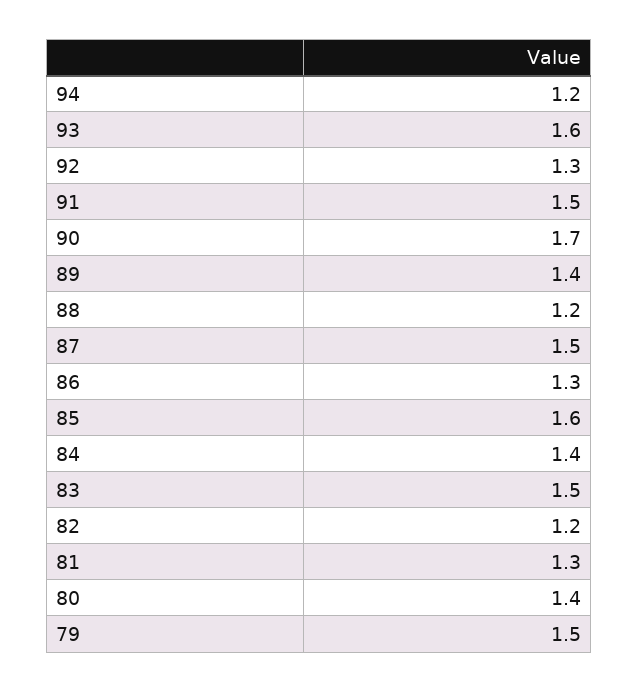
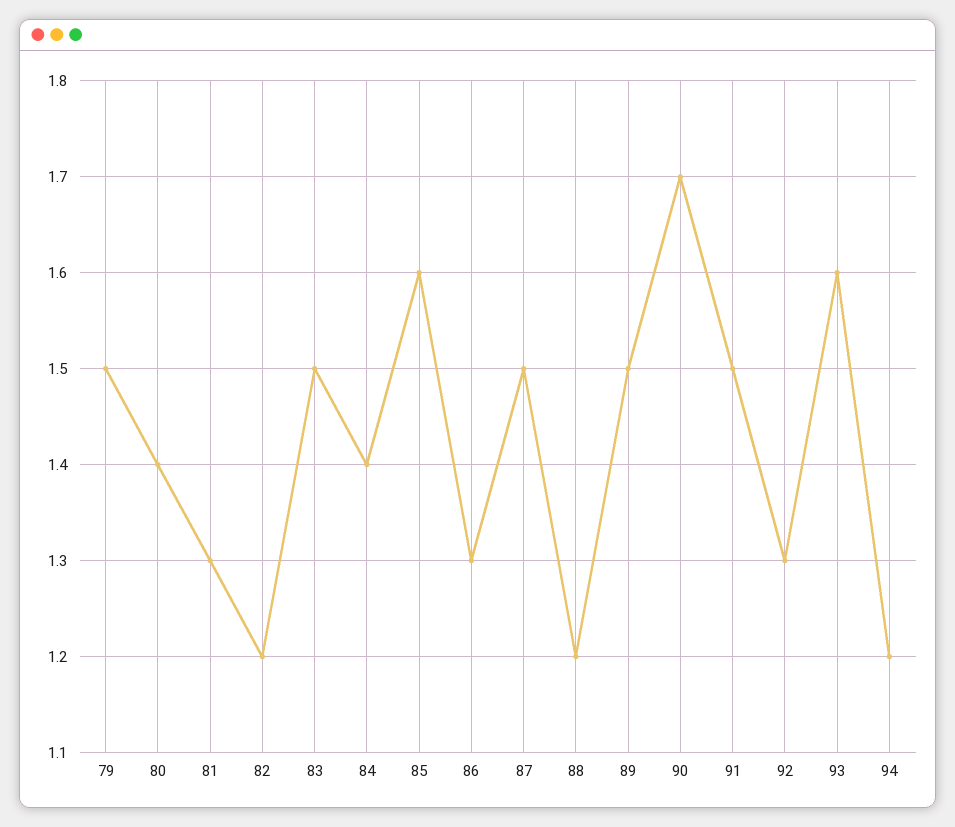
  {
    "94": 1.2,
    "93": 1.6,
    "92": 1.3,
    "91": 1.5,
    "90": 1.7,
-   "89": 1.4,
+   "89": 1.5,
    "88": 1.2,
    "87": 1.5,
    "86": 1.3,
    "85": 1.6,
    "84": 1.4,
    "83": 1.5,
    "82": 1.2,
    "81": 1.3,
    "80": 1.4,
    "79": 1.5
  }

